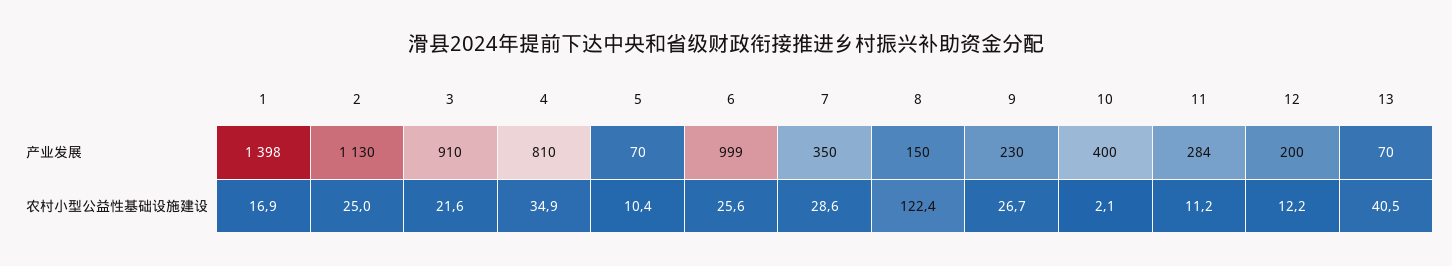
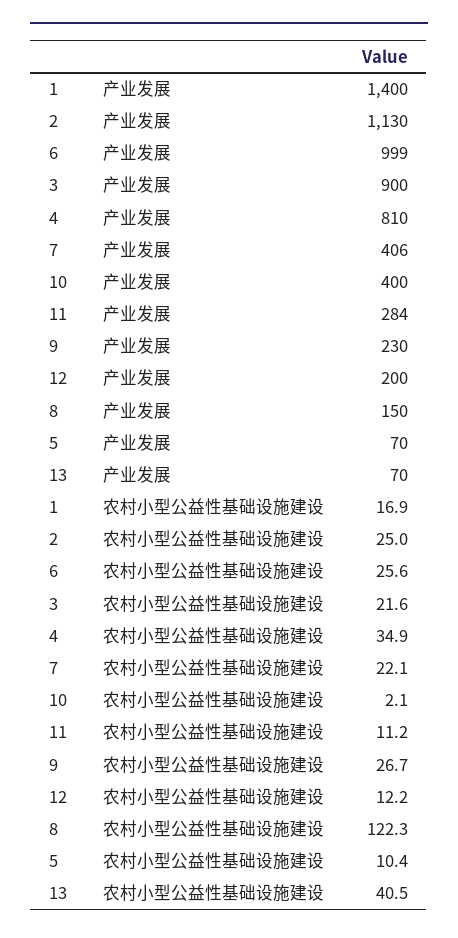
  {
    "1": {
-     "产业发展": 1398,
+     "产业发展": 1400,
      "农村小型公益性基础设施建设": 16.9
    },
    "2": {
      "产业发展": 1130,
      "农村小型公益性基础设施建设": 25
    },
    "3": {
-     "产业发展": 910,
+     "产业发展": 900,
      "农村小型公益性基础设施建设": 21.6
    },
    "4": {
      "产业发展": 810,
      "农村小型公益性基础设施建设": 34.9
    },
    "5": {
      "产业发展": 70,
      "农村小型公益性基础设施建设": 10.4
    },
    "6": {
      "产业发展": 999,
      "农村小型公益性基础设施建设": 25.6
    },
    "7": {
-     "产业发展": 350,
+     "产业发展": 406,
-     "农村小型公益性基础设施建设": 28.6
+     "农村小型公益性基础设施建设": 22.1
    },
    "8": {
      "产业发展": 150,
-     "农村小型公益性基础设施建设": 122.4
+     "农村小型公益性基础设施建设": 122.3
    },
    "9": {
      "产业发展": 230,
      "农村小型公益性基础设施建设": 26.7
    },
    "10": {
      "产业发展": 400,
      "农村小型公益性基础设施建设": 2.1
    },
    "11": {
      "产业发展": 284,
      "农村小型公益性基础设施建设": 11.2
    },
    "12": {
      "产业发展": 200,
      "农村小型公益性基础设施建设": 12.2
    },
    "13": {
      "产业发展": 70,
      "农村小型公益性基础设施建设": 40.5
    }
  }

